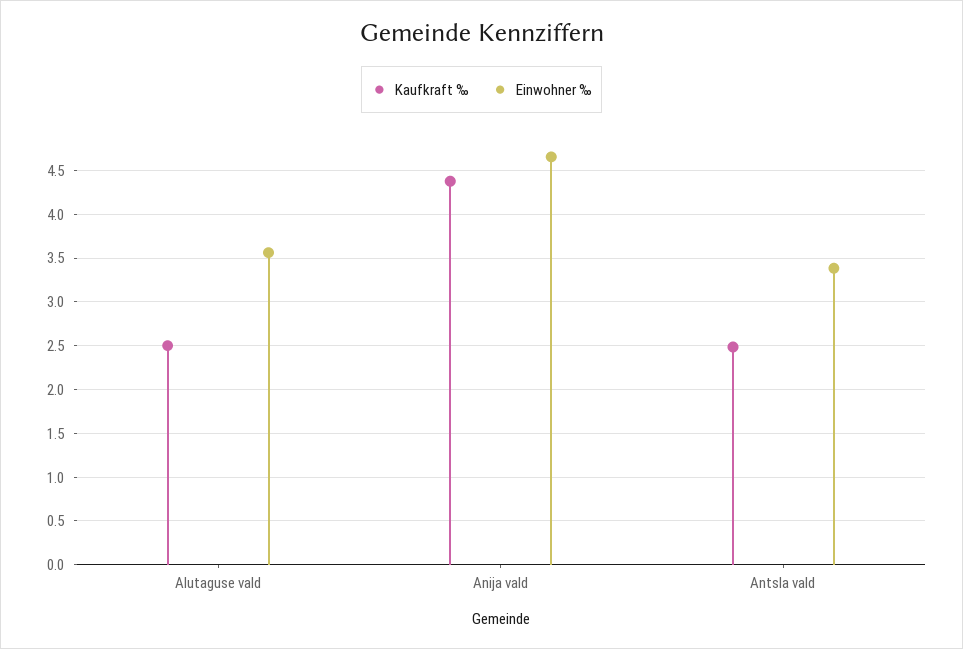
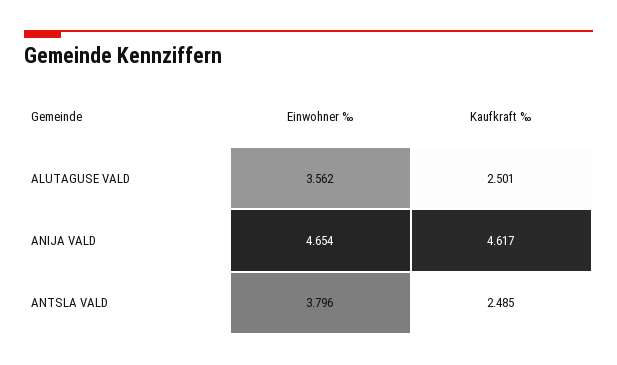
  {
    "Kaufkraft ‰": {
      "Alutaguse vald": 2.501,
-     "Anija vald": 4.4,
+     "Anija vald": 4.617,
      "Antsla vald": 2.485
    },
    "Einwohner ‰": {
      "Alutaguse vald": 3.562,
      "Anija vald": 4.654,
-     "Antsla vald": 3.4
+     "Antsla vald": 3.796
    }
  }

